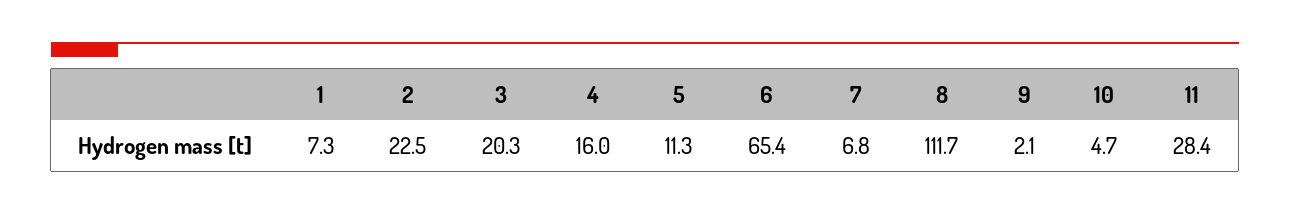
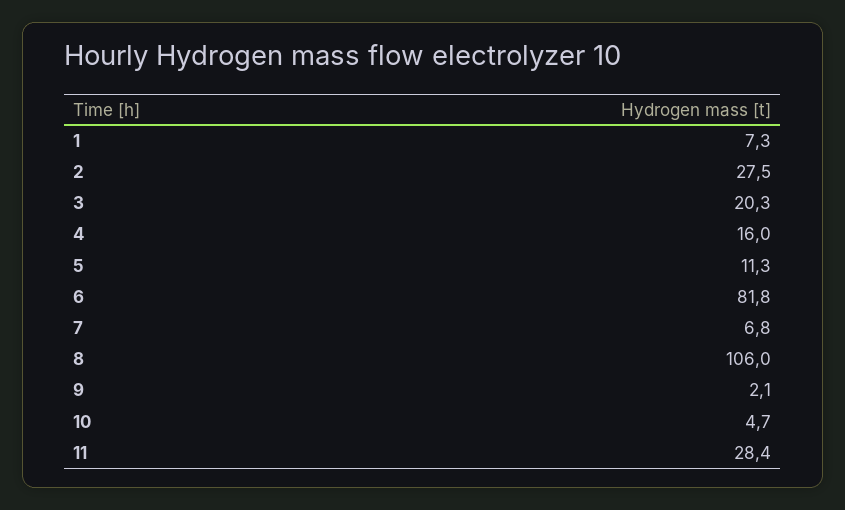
  {
    "1": 7.3,
-   "2": 22.5,
+   "2": 27.5,
    "3": 20.3,
    "4": 16,
    "5": 11.3,
-   "6": 65.4,
+   "6": 81.8,
    "7": 6.8,
-   "8": 111.7,
+   "8": 106,
    "9": 2.1,
    "10": 4.7,
    "11": 28.4
  }

